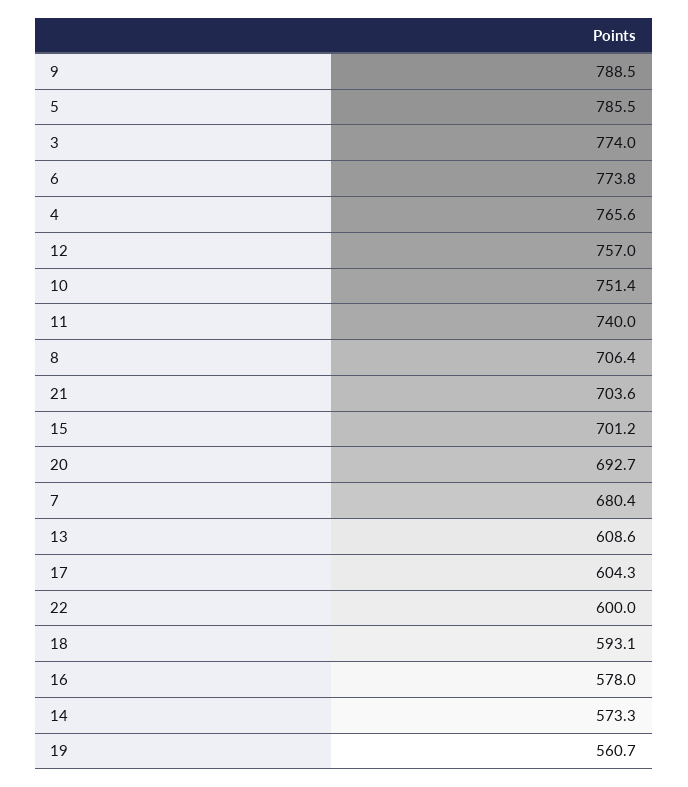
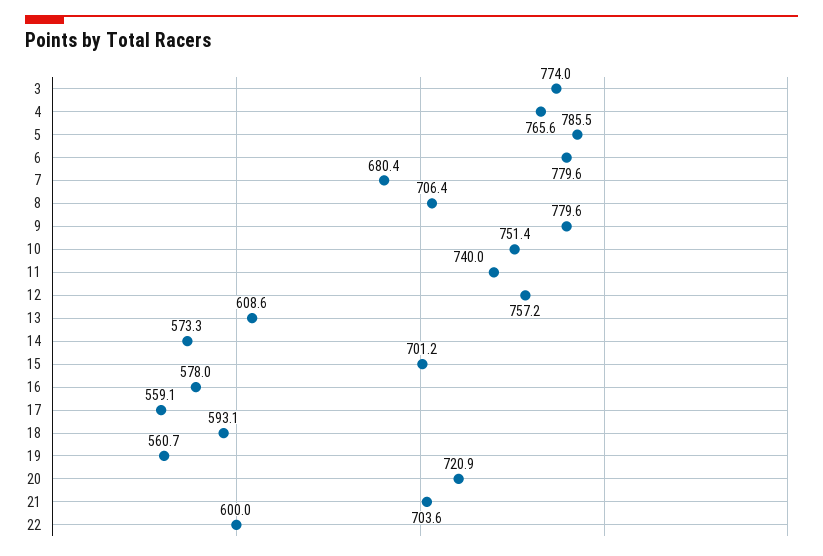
  {
-   "9": 788.5,
+   "9": 779.6,
    "5": 785.5,
    "3": 774,
-   "6": 773.8,
+   "6": 779.6,
    "4": 765.6,
-   "12": 757,
+   "12": 757.2,
    "10": 751.4,
    "11": 740,
    "8": 706.4,
    "21": 703.6,
    "15": 701.2,
-   "20": 692.7,
+   "20": 720.9,
    "7": 680.4,
    "13": 608.6,
-   "17": 604.3,
+   "17": 559.1,
    "22": 600,
    "18": 593.1,
    "16": 578,
    "14": 573.3,
    "19": 560.7
  }

